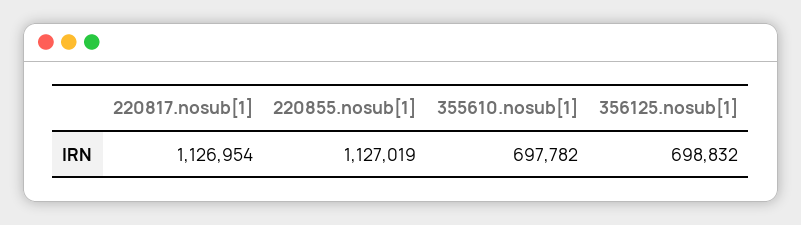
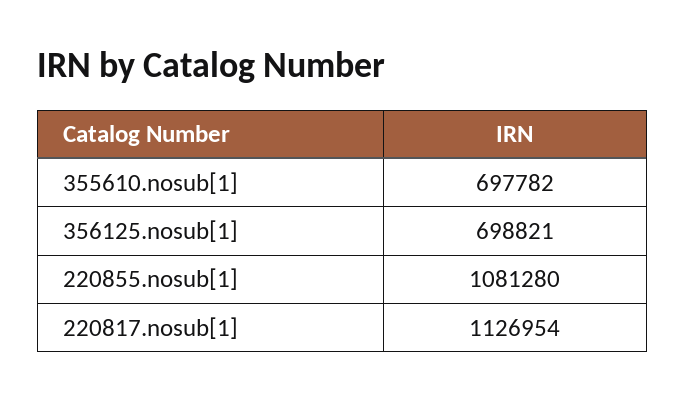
  {
    "220817.nosub[1]": 1126954,
-   "220855.nosub[1]": 1127019,
+   "220855.nosub[1]": 1081280,
    "355610.nosub[1]": 697782,
-   "356125.nosub[1]": 698832
+   "356125.nosub[1]": 698821
  }

